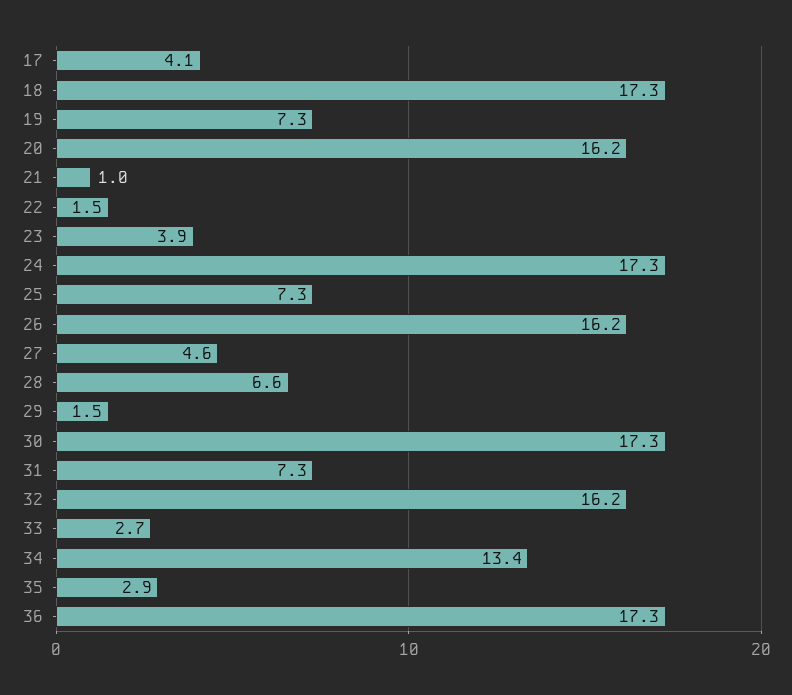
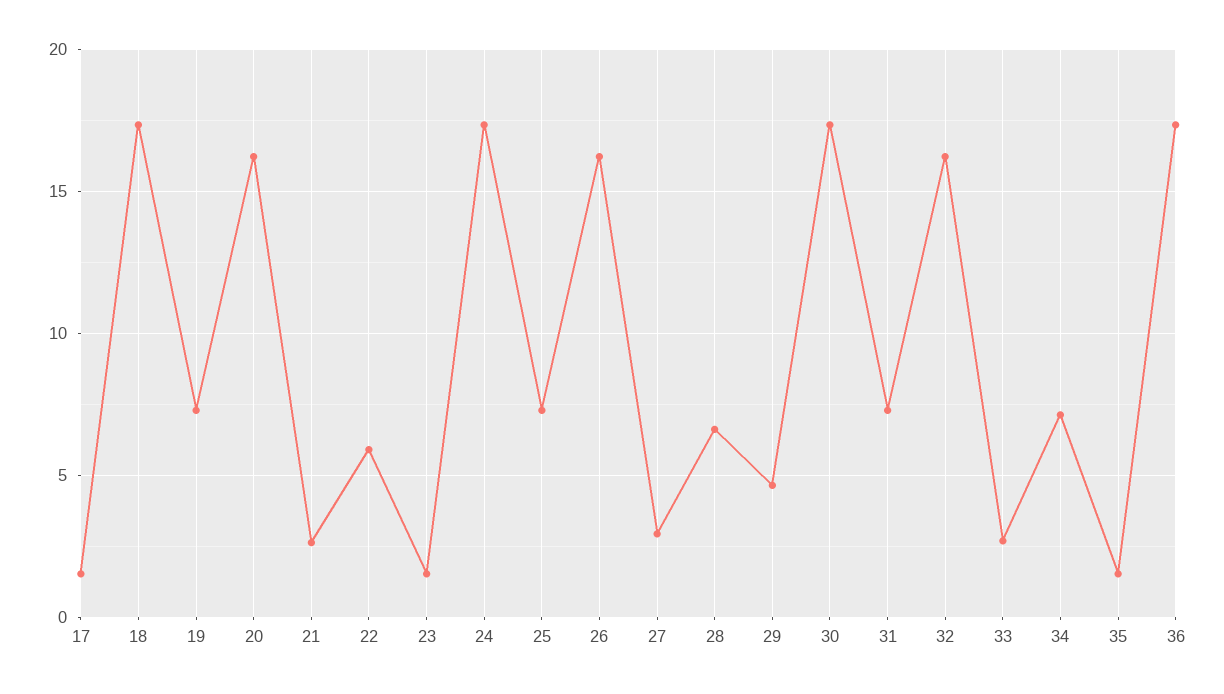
  {
-   "17": 4.1,
+   "17": 1.5,
    "18": 17.3,
    "19": 7.3,
    "20": 16.2,
-   "21": 1,
+   "21": 2.5,
-   "22": 1.5,
+   "22": 6,
-   "23": 3.9,
+   "23": 1.5,
    "24": 17.3,
    "25": 7.3,
    "26": 16.2,
-   "27": 4.6,
+   "27": 3,
    "28": 6.6,
-   "29": 1.5,
+   "29": 4.5,
    "30": 17.3,
    "31": 7.3,
    "32": 16.2,
    "33": 2.7,
-   "34": 13.4,
+   "34": 7,
-   "35": 2.9,
+   "35": 1.5,
    "36": 17.3
  }

